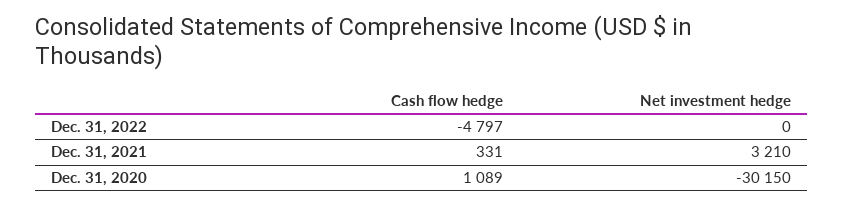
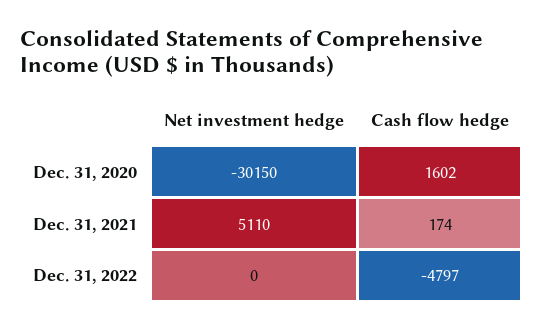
  {
    "Cash flow hedge": {
      "Dec. 31, 2022": -4797,
-     "Dec. 31, 2021": 331,
+     "Dec. 31, 2021": 174,
-     "Dec. 31, 2020": 1089
+     "Dec. 31, 2020": 1602
    },
    "Net investment hedge": {
      "Dec. 31, 2022": 0,
-     "Dec. 31, 2021": 3210,
+     "Dec. 31, 2021": 5110,
      "Dec. 31, 2020": -30150
    }
  }

